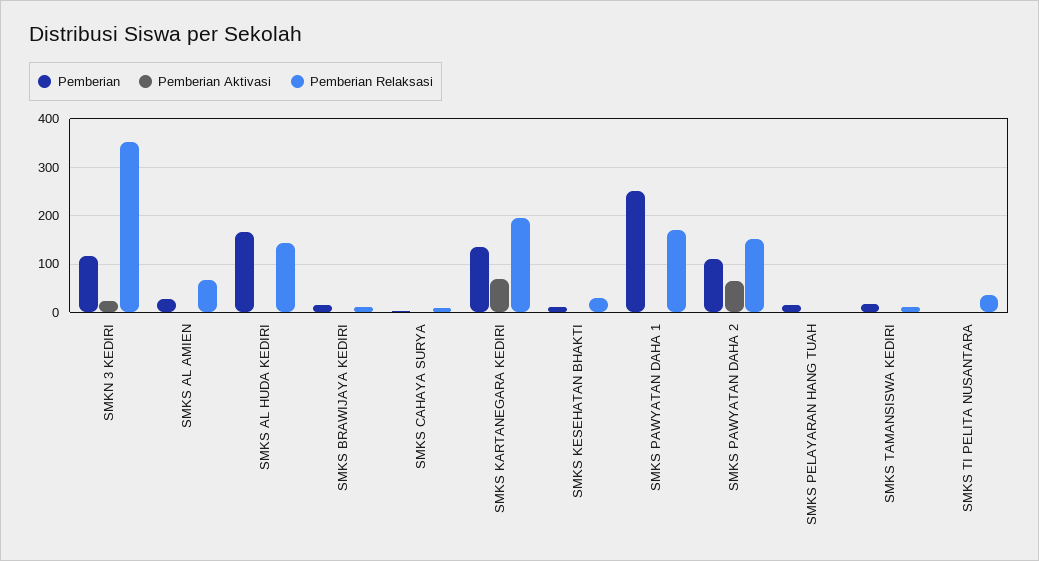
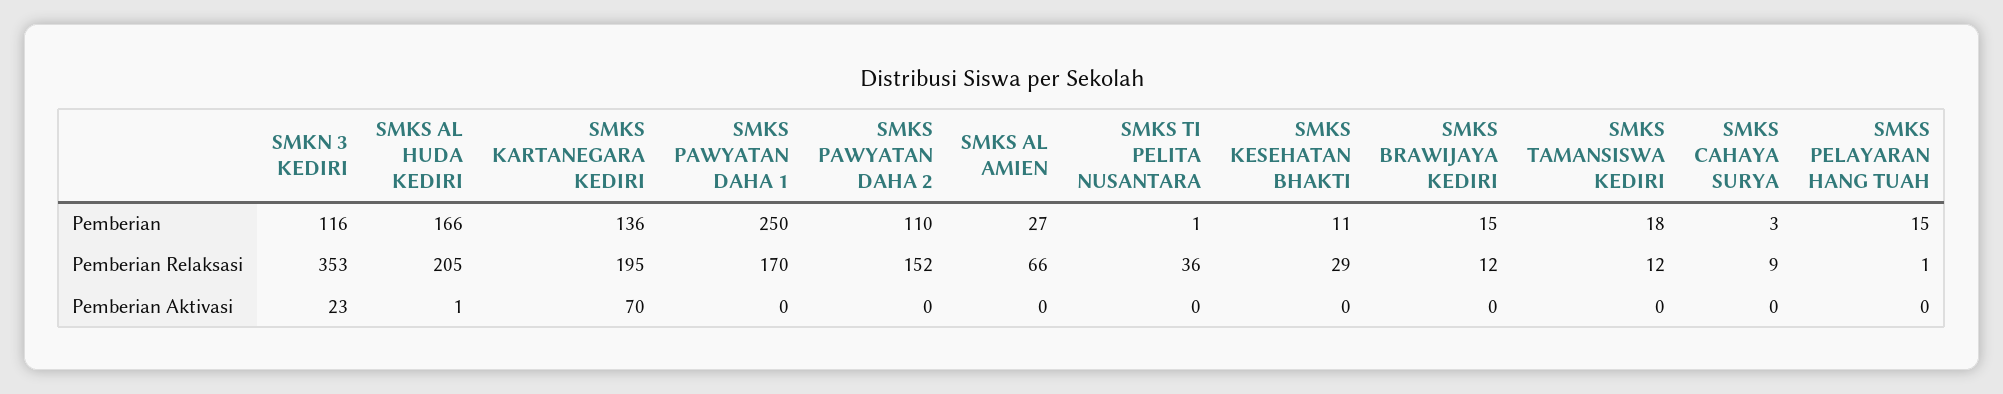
  {
    "Pemberian": {
      "SMKN 3 KEDIRI": 116,
      "SMKS AL AMIEN": 27,
      "SMKS AL HUDA KEDIRI": 166,
      "SMKS BRAWIJAYA KEDIRI": 15,
      "SMKS CAHAYA SURYA": 3,
      "SMKS KARTANEGARA KEDIRI": 136,
      "SMKS KESEHATAN BHAKTI": 11,
      "SMKS PAWYATAN DAHA 1": 250,
      "SMKS PAWYATAN DAHA 2": 110,
      "SMKS PELAYARAN HANG TUAH": 15,
      "SMKS TAMANSISWA KEDIRI": 18,
      "SMKS TI PELITA NUSANTARA": 1
    },
    "Pemberian Aktivasi": {
      "SMKN 3 KEDIRI": 23,
      "SMKS AL AMIEN": 0,
      "SMKS AL HUDA KEDIRI": 1,
      "SMKS BRAWIJAYA KEDIRI": 0,
      "SMKS CAHAYA SURYA": 0,
      "SMKS KARTANEGARA KEDIRI": 70,
      "SMKS KESEHATAN BHAKTI": 0,
      "SMKS PAWYATAN DAHA 1": 0,
-     "SMKS PAWYATAN DAHA 2": 60,
+     "SMKS PAWYATAN DAHA 2": 0,
      "SMKS PELAYARAN HANG TUAH": 0,
      "SMKS TAMANSISWA KEDIRI": 0,
      "SMKS TI PELITA NUSANTARA": 0
    },
    "Pemberian Relaksasi": {
      "SMKN 3 KEDIRI": 353,
      "SMKS AL AMIEN": 66,
-     "SMKS AL HUDA KEDIRI": 140,
+     "SMKS AL HUDA KEDIRI": 205,
      "SMKS BRAWIJAYA KEDIRI": 12,
      "SMKS CAHAYA SURYA": 9,
      "SMKS KARTANEGARA KEDIRI": 195,
      "SMKS KESEHATAN BHAKTI": 29,
      "SMKS PAWYATAN DAHA 1": 170,
      "SMKS PAWYATAN DAHA 2": 152,
      "SMKS PELAYARAN HANG TUAH": 1,
      "SMKS TAMANSISWA KEDIRI": 12,
      "SMKS TI PELITA NUSANTARA": 36
    }
  }

